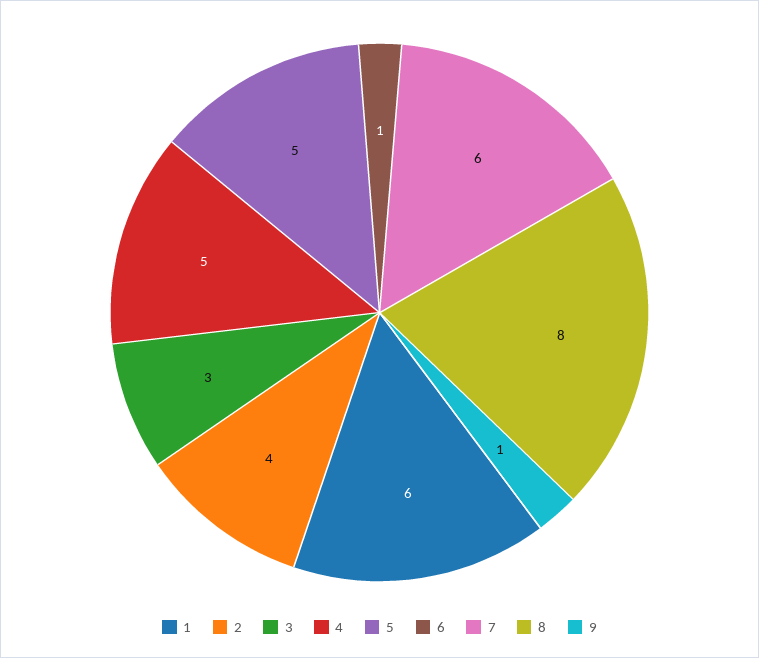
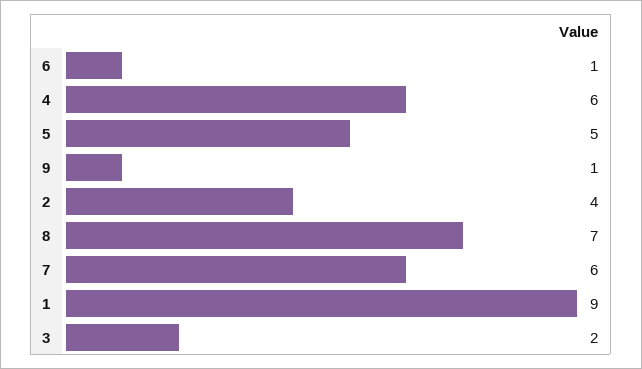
  {
-   "1": 6,
+   "1": 9,
    "2": 4,
-   "3": 3,
+   "3": 2,
-   "4": 5,
+   "4": 6,
    "5": 5,
    "6": 1,
    "7": 6,
-   "8": 8,
+   "8": 7,
    "9": 1
  }

